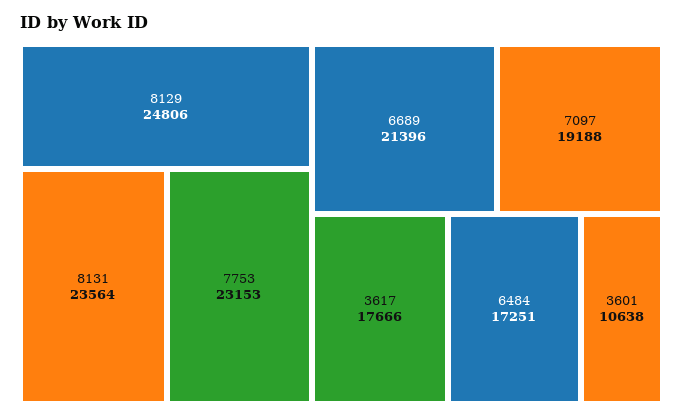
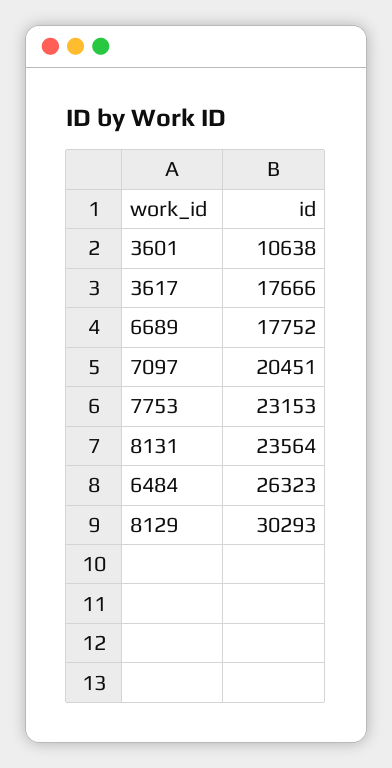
  {
-   "8129": 24806,
+   "8129": 30293,
    "8131": 23564,
    "7753": 23153,
-   "6689": 21396,
+   "6689": 17752,
-   "7097": 19188,
+   "7097": 20451,
    "3617": 17666,
-   "6484": 17251,
+   "6484": 26323,
    "3601": 10638
  }

